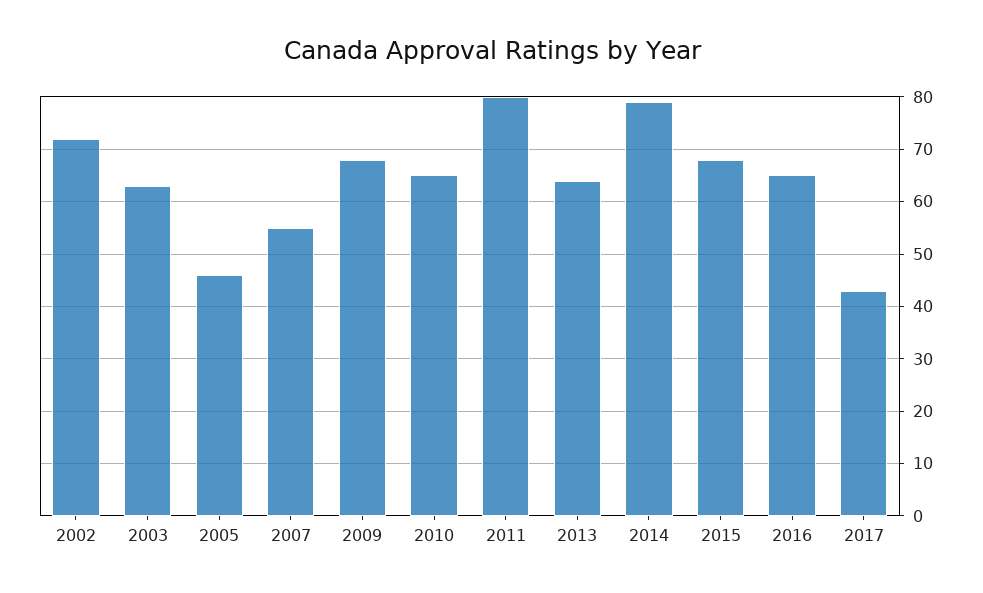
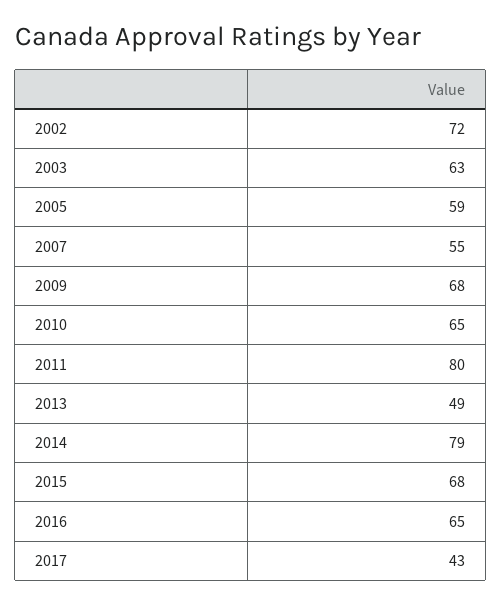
  {
    "2002": 72,
    "2003": 63,
-   "2005": 45,
+   "2005": 59,
    "2007": 55,
    "2009": 68,
    "2010": 65,
    "2011": 80,
-   "2013": 65,
+   "2013": 49,
    "2014": 79,
    "2015": 68,
    "2016": 65,
    "2017": 43
  }

